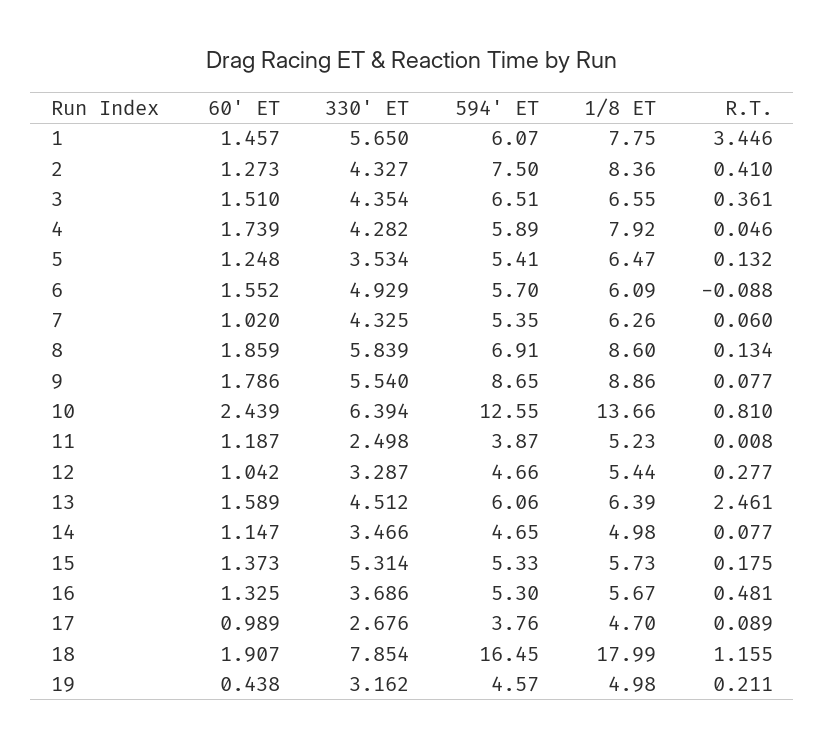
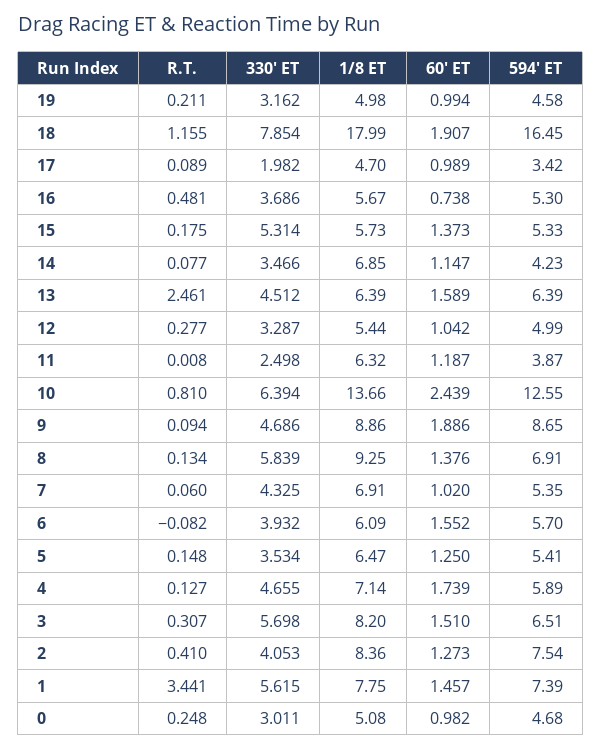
  {
    "60' ET": {
      "1": 1.457,
      "2": 1.273,
      "3": 1.51,
      "4": 1.739,
-     "5": 1.248,
+     "5": 1.25,
      "6": 1.552,
      "7": 1.02,
-     "8": 1.859,
+     "8": 1.376,
-     "9": 1.786,
+     "9": 1.886,
      "10": 2.439,
      "11": 1.187,
      "12": 1.042,
      "13": 1.589,
      "14": 1.147,
      "15": 1.373,
-     "16": 1.325,
+     "16": 0.738,
      "17": 0.989,
      "18": 1.907,
-     "19": 0.438
+     "19": 0.994,
+     "0": 0.982
    },
    "330' ET": {
-     "1": 5.65,
+     "1": 5.615,
-     "2": 4.327,
+     "2": 4.053,
-     "3": 4.354,
+     "3": 5.698,
-     "4": 4.282,
+     "4": 4.655,
      "5": 3.534,
-     "6": 4.929,
+     "6": 3.932,
      "7": 4.325,
      "8": 5.839,
-     "9": 5.54,
+     "9": 4.686,
      "10": 6.394,
      "11": 2.498,
      "12": 3.287,
      "13": 4.512,
      "14": 3.466,
      "15": 5.314,
      "16": 3.686,
-     "17": 2.676,
+     "17": 1.982,
      "18": 7.854,
-     "19": 3.162
+     "19": 3.162,
+     "0": 3.011
    },
    "594' ET": {
-     "1": 6.07,
+     "1": 7.39,
-     "2": 7.5,
+     "2": 7.54,
      "3": 6.51,
      "4": 5.89,
      "5": 5.41,
      "6": 5.7,
      "7": 5.35,
      "8": 6.91,
      "9": 8.65,
      "10": 12.55,
      "11": 3.87,
-     "12": 4.66,
+     "12": 4.99,
-     "13": 6.06,
+     "13": 6.39,
-     "14": 4.65,
+     "14": 4.23,
      "15": 5.33,
      "16": 5.3,
-     "17": 3.76,
+     "17": 3.42,
      "18": 16.45,
-     "19": 4.57
+     "19": 4.58,
+     "0": 4.68
    },
    "1/8 ET": {
      "1": 7.75,
      "2": 8.36,
-     "3": 6.55,
+     "3": 8.2,
-     "4": 7.92,
+     "4": 7.14,
      "5": 6.47,
      "6": 6.09,
-     "7": 6.26,
+     "7": 6.91,
-     "8": 8.6,
+     "8": 9.25,
      "9": 8.86,
      "10": 13.66,
-     "11": 5.23,
+     "11": 6.32,
      "12": 5.44,
      "13": 6.39,
-     "14": 4.98,
+     "14": 6.85,
      "15": 5.73,
      "16": 5.67,
      "17": 4.7,
      "18": 17.99,
-     "19": 4.98
+     "19": 4.98,
+     "0": 5.08
    },
    "R.T.": {
-     "1": 3.446,
+     "1": 3.441,
      "2": 0.41,
-     "3": 0.361,
+     "3": 0.307,
-     "4": 0.046,
+     "4": 0.127,
-     "5": 0.132,
+     "5": 0.148,
-     "6": -0.088,
+     "6": -0.082,
      "7": 0.06,
      "8": 0.134,
-     "9": 0.077,
+     "9": 0.094,
      "10": 0.81,
      "11": 0.008,
      "12": 0.277,
      "13": 2.461,
      "14": 0.077,
      "15": 0.175,
      "16": 0.481,
      "17": 0.089,
      "18": 1.155,
-     "19": 0.211
+     "19": 0.211,
+     "0": 0.248
    }
  }

